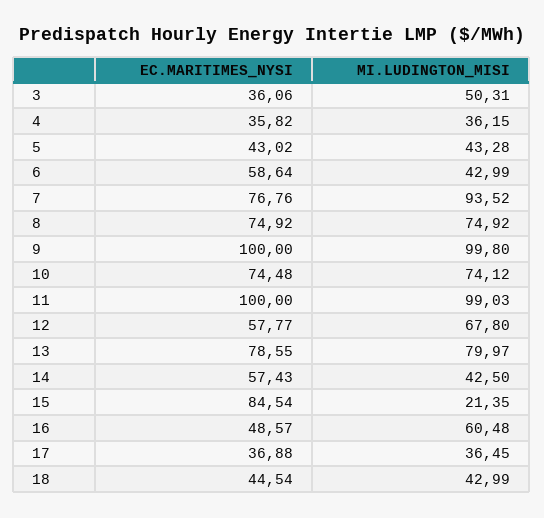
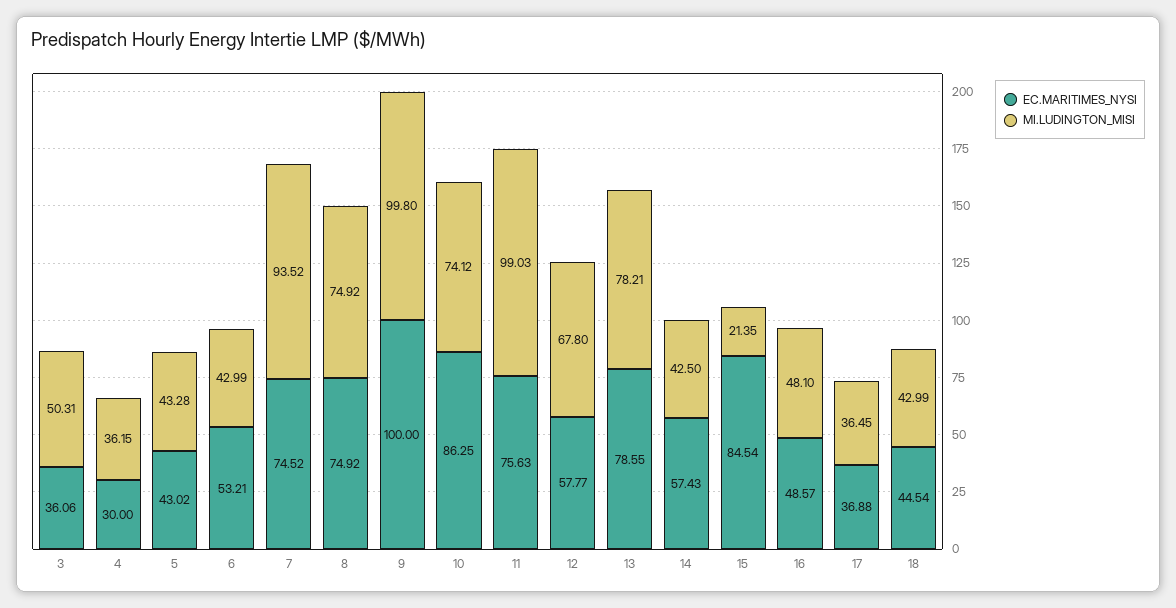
  {
    "EC.MARITIMES_NYSI": {
      "3": 36.06,
-     "4": 35.82,
+     "4": 30,
      "5": 43.02,
-     "6": 58.64,
+     "6": 53.21,
-     "7": 76.76,
+     "7": 74.52,
      "8": 74.92,
      "9": 100,
-     "10": 74.48,
+     "10": 86.25,
-     "11": 100,
+     "11": 75.63,
      "12": 57.77,
      "13": 78.55,
      "14": 57.43,
      "15": 84.54,
      "16": 48.57,
      "17": 36.88,
      "18": 44.54
    },
    "MI.LUDINGTON_MISI": {
      "3": 50.31,
      "4": 36.15,
      "5": 43.28,
      "6": 42.99,
      "7": 93.52,
      "8": 74.92,
      "9": 99.8,
      "10": 74.12,
      "11": 99.03,
      "12": 67.8,
-     "13": 79.97,
+     "13": 78.21,
      "14": 42.5,
      "15": 21.35,
-     "16": 60.48,
+     "16": 48.1,
      "17": 36.45,
      "18": 42.99
    }
  }

